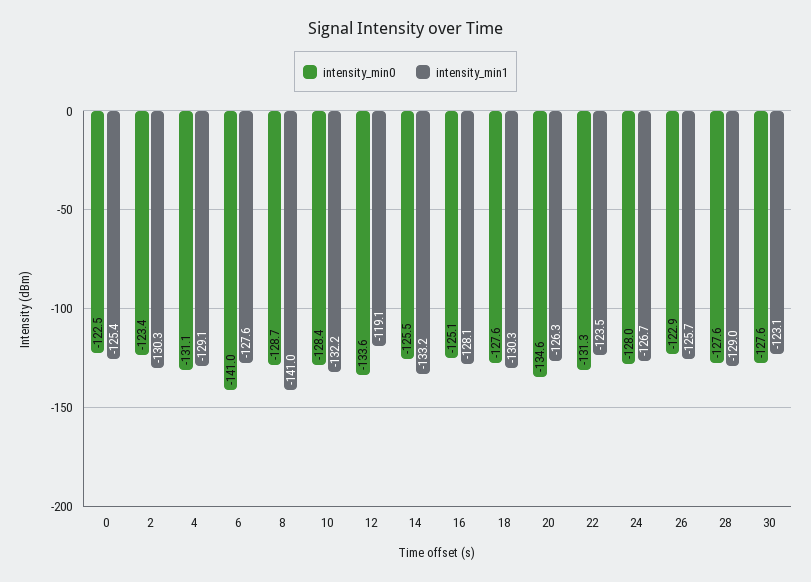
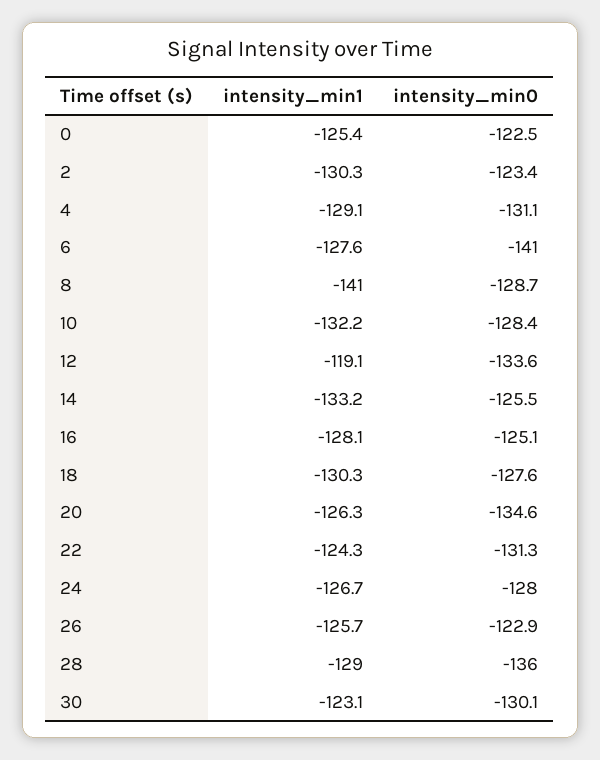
  {
    "intensity_min0": {
      "0": -122.5,
      "2": -123.4,
      "4": -131.1,
      "6": -141,
      "8": -128.7,
      "10": -128.4,
      "12": -133.6,
      "14": -125.5,
      "16": -125.1,
      "18": -127.6,
      "20": -134.6,
      "22": -131.3,
      "24": -128,
      "26": -122.9,
-     "28": -127.6,
+     "28": -136,
-     "30": -127.6
+     "30": -130.1
    },
    "intensity_min1": {
      "0": -125.4,
      "2": -130.3,
      "4": -129.1,
      "6": -127.6,
      "8": -141,
      "10": -132.2,
      "12": -119.1,
      "14": -133.2,
      "16": -128.1,
      "18": -130.3,
      "20": -126.3,
-     "22": -123.5,
+     "22": -124.3,
      "24": -126.7,
      "26": -125.7,
      "28": -129,
      "30": -123.1
    }
  }

